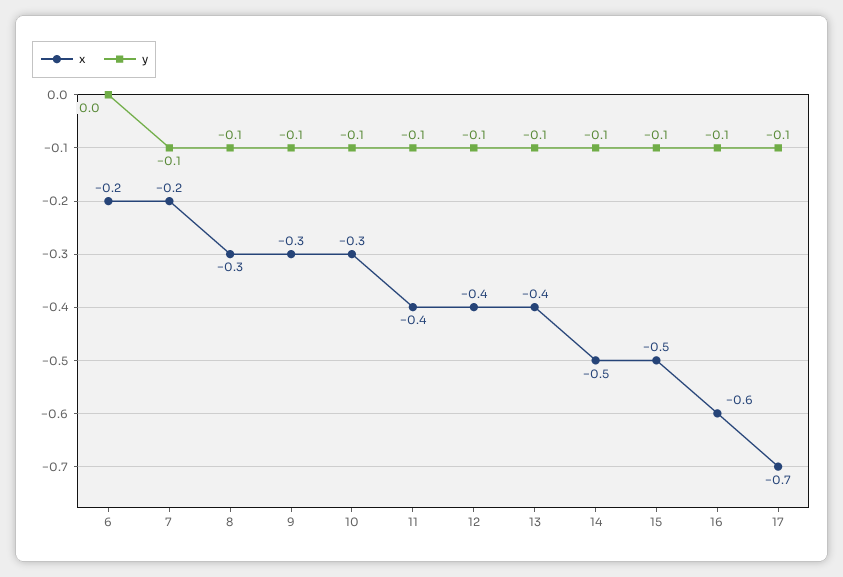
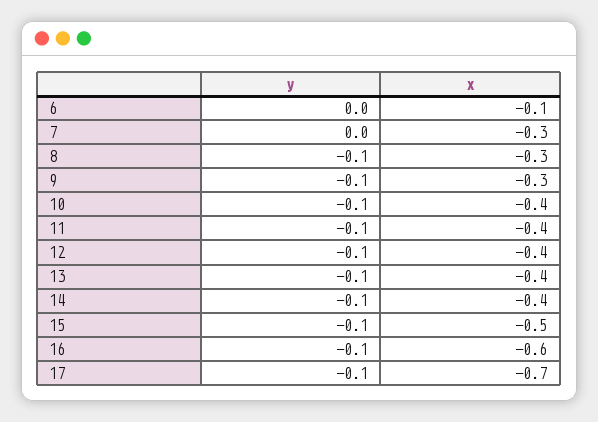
  {
    "x": {
-     "6": -0.2,
+     "6": -0.1,
-     "7": -0.2,
+     "7": -0.3,
      "8": -0.3,
      "9": -0.3,
-     "10": -0.3,
+     "10": -0.4,
      "11": -0.4,
      "12": -0.4,
      "13": -0.4,
-     "14": -0.5,
+     "14": -0.4,
      "15": -0.5,
      "16": -0.6,
      "17": -0.7
    },
    "y": {
      "6": 0,
-     "7": -0.1,
+     "7": 0,
      "8": -0.1,
      "9": -0.1,
      "10": -0.1,
      "11": -0.1,
      "12": -0.1,
      "13": -0.1,
      "14": -0.1,
      "15": -0.1,
      "16": -0.1,
      "17": -0.1
    }
  }

